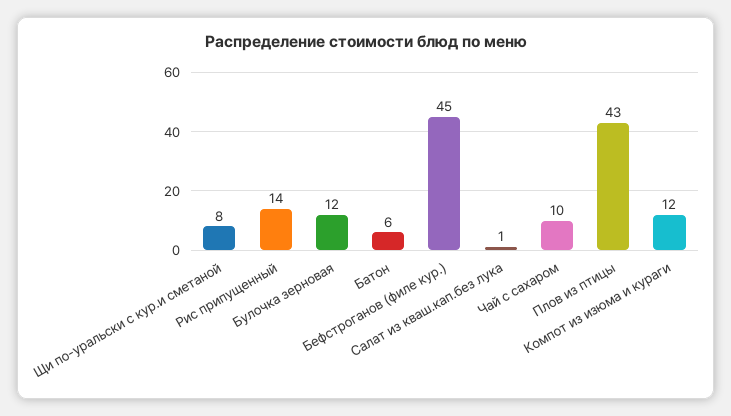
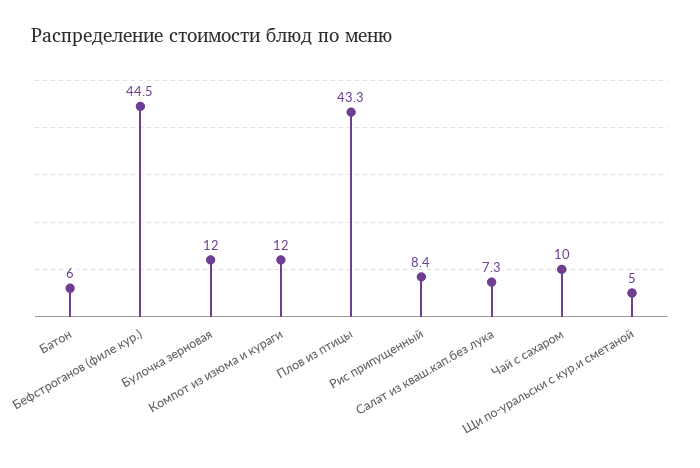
  {
-   "Щи по-уральски с кур.и сметаной": 8,
+   "Щи по-уральски с кур.и сметаной": 5,
-   "Рис припущенный": 14,
+   "Рис припущенный": 8.4,
    "Булочка зерновая": 12,
    "Батон": 6,
    "Бефстроганов (филе кур.)": 44.5,
-   "Салат из кваш.кап.без лука": 1,
+   "Салат из кваш.кап.без лука": 7.3,
    "Чай с сахаром": 10,
    "Плов из птицы": 43.3,
    "Компот из изюма и кураги": 12
  }

